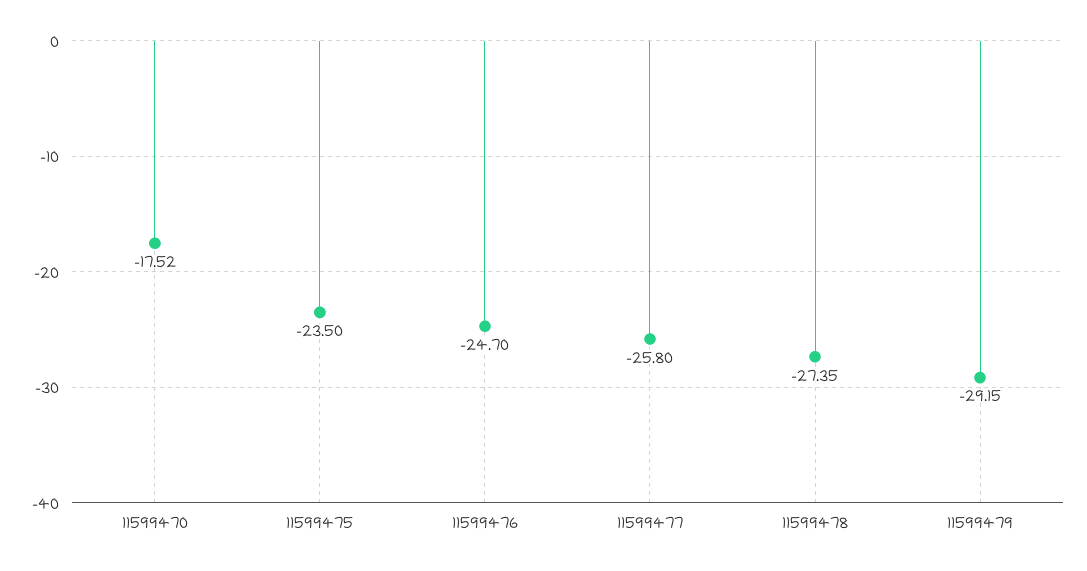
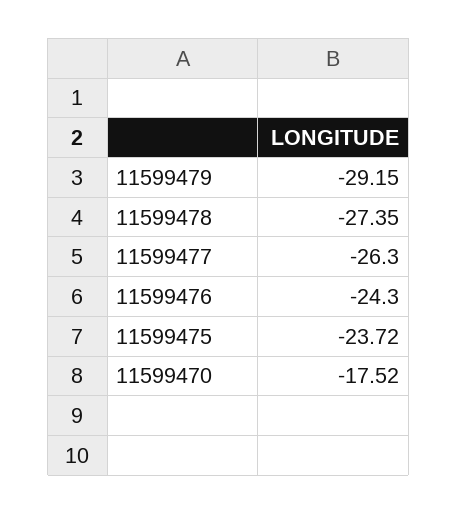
  {
    "11599470": -17.52,
-   "11599475": -23.5,
+   "11599475": -23.72,
-   "11599476": -24.7,
+   "11599476": -24.3,
-   "11599477": -25.8,
+   "11599477": -26.3,
    "11599478": -27.35,
    "11599479": -29.15
  }

